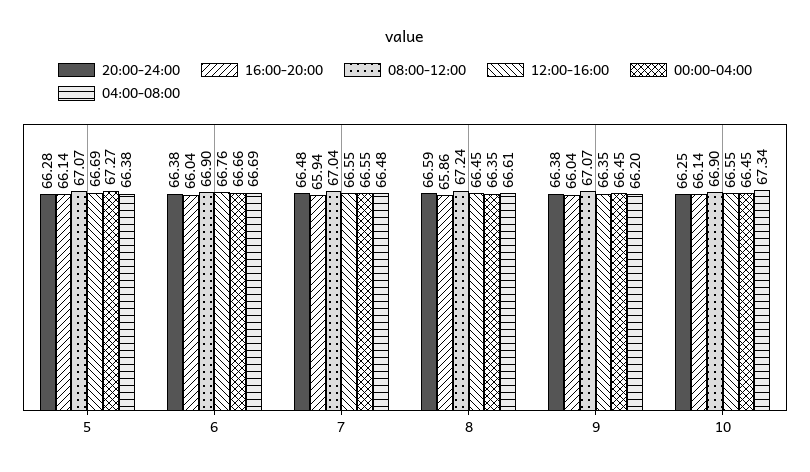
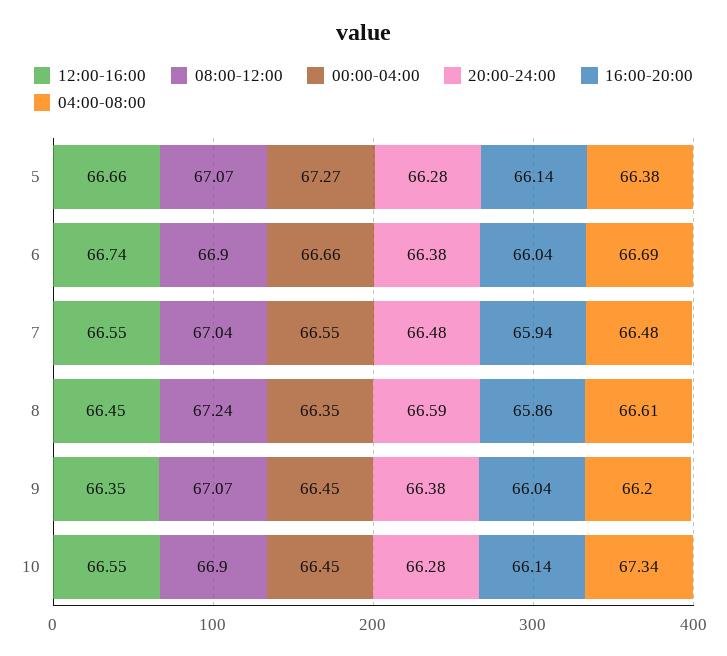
  {
    "20:00-24:00": {
      "5": 66.28,
      "6": 66.38,
      "7": 66.48,
      "8": 66.59,
      "9": 66.38,
-     "10": 66.25
+     "10": 66.28
    },
    "16:00-20:00": {
      "5": 66.14,
      "6": 66.04,
      "7": 65.94,
      "8": 65.86,
      "9": 66.04,
      "10": 66.14
    },
    "08:00-12:00": {
      "5": 67.07,
      "6": 66.9,
      "7": 67.04,
      "8": 67.24,
      "9": 67.07,
      "10": 66.9
    },
    "12:00-16:00": {
-     "5": 66.69,
+     "5": 66.66,
-     "6": 66.76,
+     "6": 66.74,
      "7": 66.55,
      "8": 66.45,
      "9": 66.35,
      "10": 66.55
    },
    "00:00-04:00": {
      "5": 67.27,
      "6": 66.66,
      "7": 66.55,
      "8": 66.35,
      "9": 66.45,
      "10": 66.45
    },
    "04:00-08:00": {
      "5": 66.38,
      "6": 66.69,
      "7": 66.48,
      "8": 66.61,
      "9": 66.2,
      "10": 67.34
    }
  }

